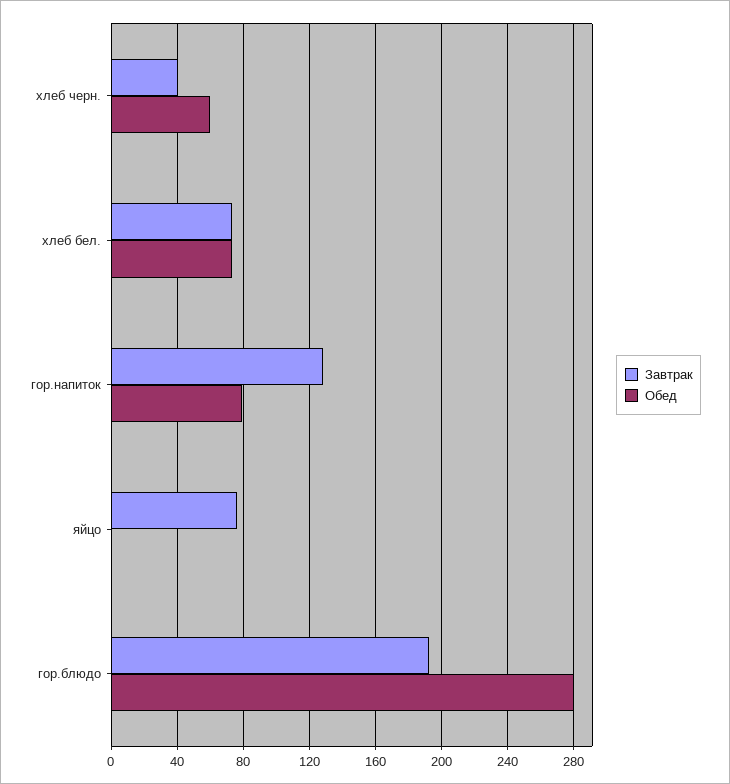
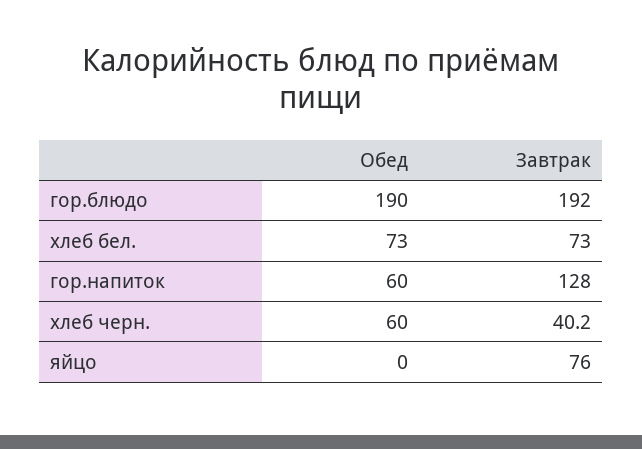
  {
    "Завтрак": {
      "хлеб черн.": 40.2,
      "хлеб бел.": 73,
      "гор.напиток": 128,
      "яйцо": 76,
      "гор.блюдо": 192
    },
    "Обед": {
      "хлеб черн.": 60,
      "хлеб бел.": 73,
-     "гор.напиток": 80,
+     "гор.напиток": 60,
      "яйцо": 0,
-     "гор.блюдо": 280
+     "гор.блюдо": 190
    }
  }

